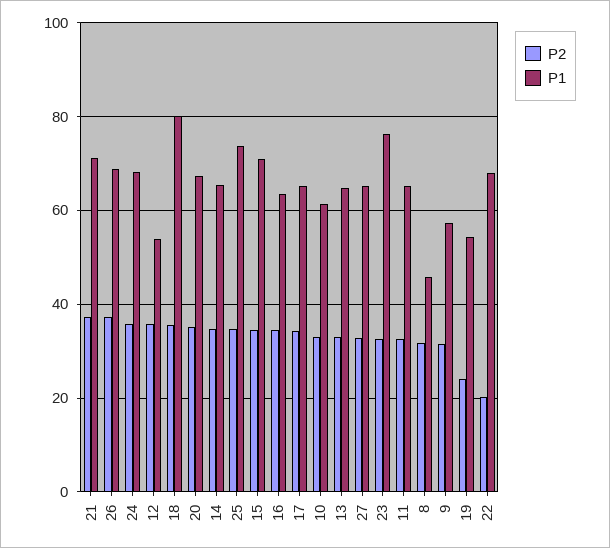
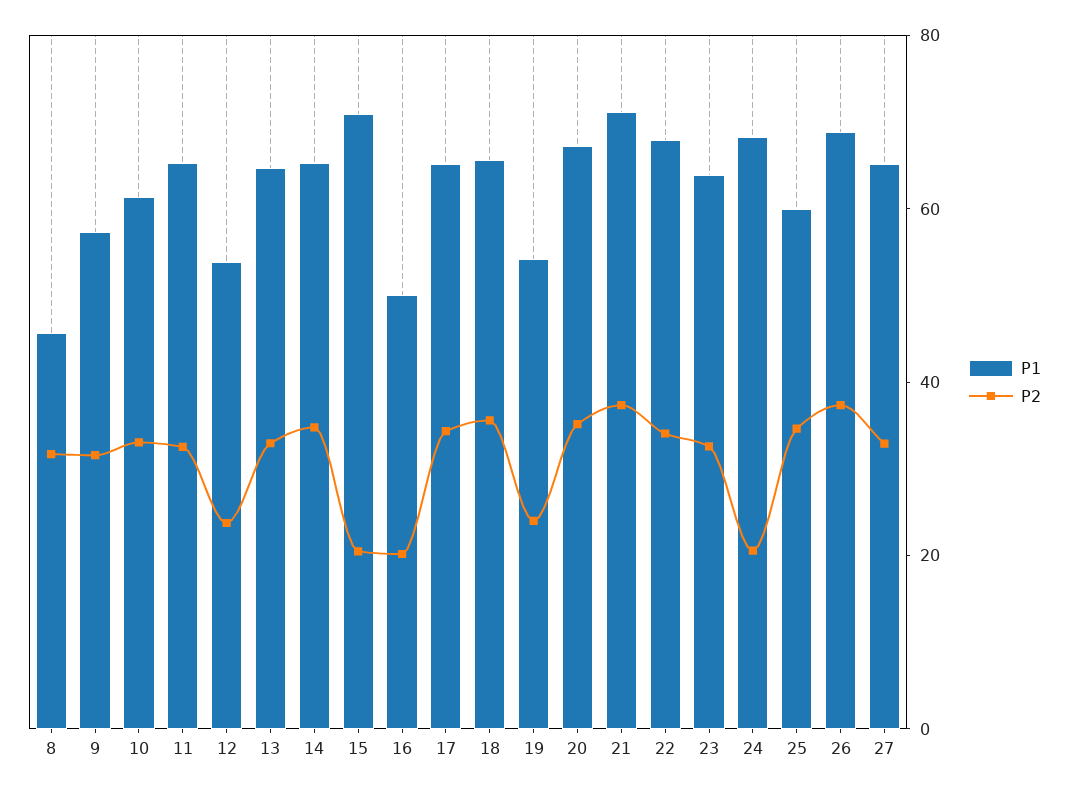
  {
    "P2": {
      "21": 38,
      "26": 38,
-     "24": 36,
+     "24": 20,
-     "12": 36,
+     "12": 25,
      "18": 36,
      "20": 36,
      "14": 34,
      "25": 34,
-     "15": 34,
+     "15": 20,
-     "16": 34,
+     "16": 20,
      "17": 34,
      "10": 34,
      "13": 32,
      "27": 32,
      "23": 32,
      "11": 32,
      "8": 32,
      "9": 32,
      "19": 24,
-     "22": 20
+     "22": 35
    },
    "P1": {
      "21": 72,
      "26": 68,
      "24": 68,
      "12": 54,
-     "18": 80,
+     "18": 65,
      "20": 68,
      "14": 66,
-     "25": 74,
+     "25": 60,
      "15": 70,
-     "16": 64,
+     "16": 50,
      "17": 66,
      "10": 62,
      "13": 64,
      "27": 66,
-     "23": 76,
+     "23": 65,
      "11": 66,
      "8": 46,
      "9": 58,
      "19": 54,
      "22": 68
    }
  }

